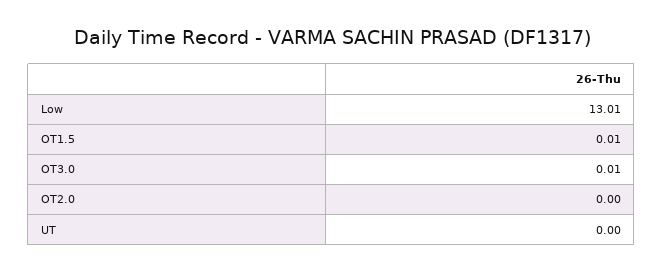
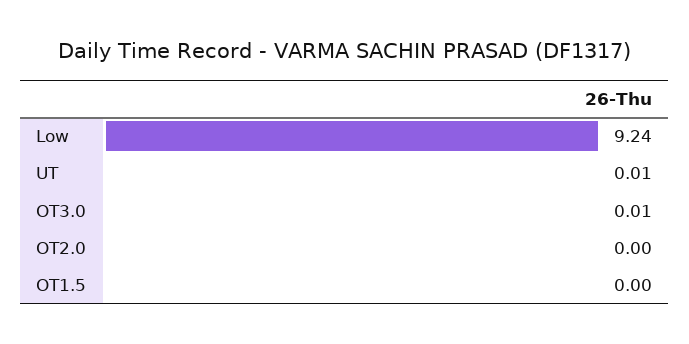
  {
-   "Low": 13.01,
+   "Low": 9.24,
-   "OT1.5": 0.01,
+   "OT1.5": 0,
    "OT3.0": 0.01,
    "OT2.0": 0,
-   "UT": 0
+   "UT": 0.01
  }

